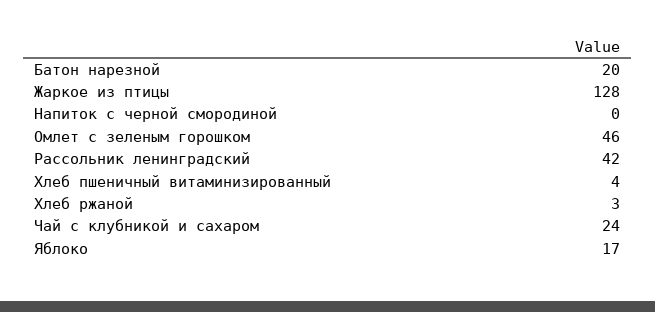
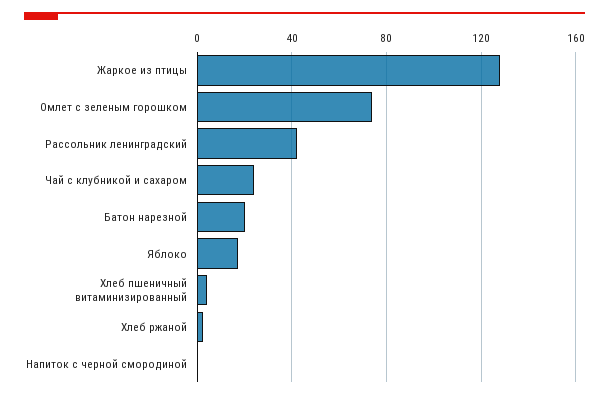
  {
    "Батон нарезной": 20,
    "Жаркое из птицы": 128,
    "Напиток с черной смородиной": 0,
-   "Омлет с зеленым горошком": 46,
+   "Омлет с зеленым горошком": 75,
    "Рассольник ленинградский": 42,
    "Хлеб пшеничный витаминизированный": 4,
    "Хлеб ржаной": 3,
    "Чай с клубникой и сахаром": 24,
    "Яблоко": 17
  }

